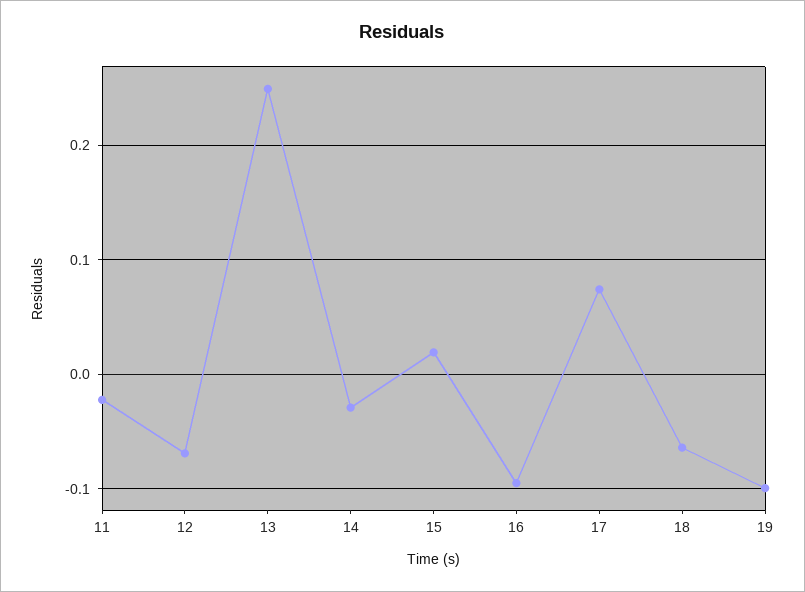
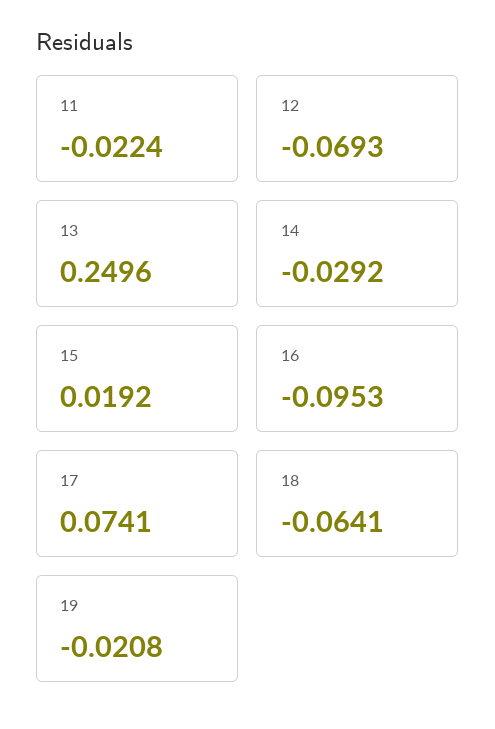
  {
    "11": -0.0224,
    "12": -0.0693,
    "13": 0.2496,
    "14": -0.0292,
    "15": 0.0192,
    "16": -0.0953,
    "17": 0.0741,
    "18": -0.0641,
-   "19": -0.1
+   "19": -0.0208
  }

